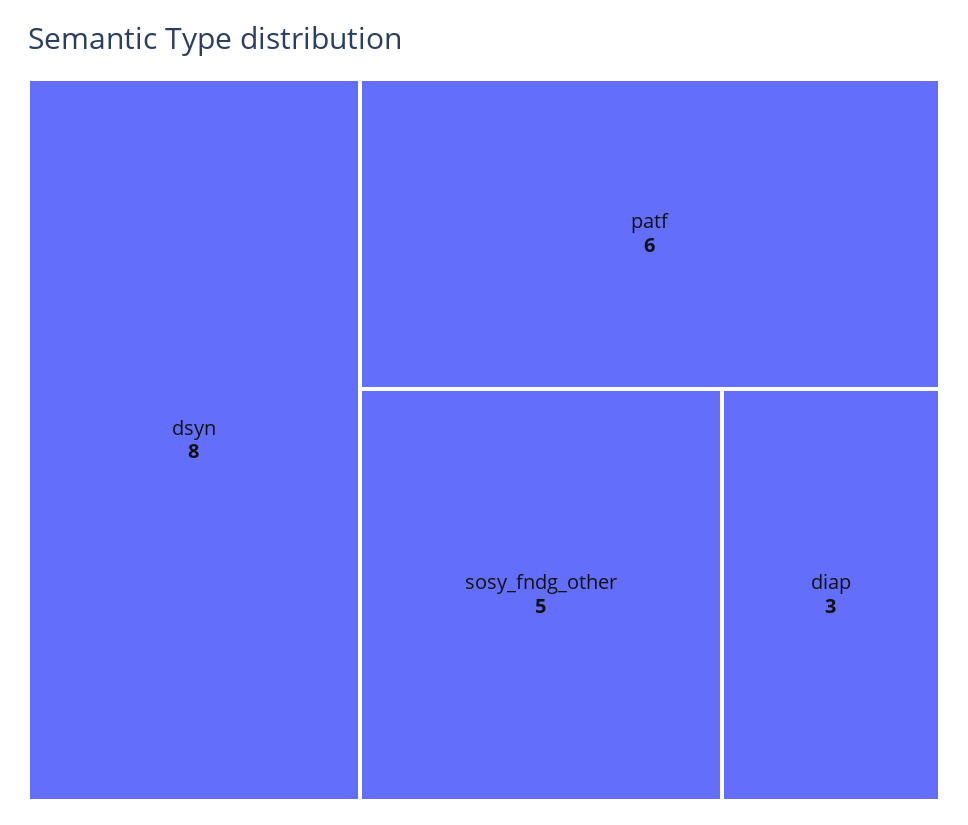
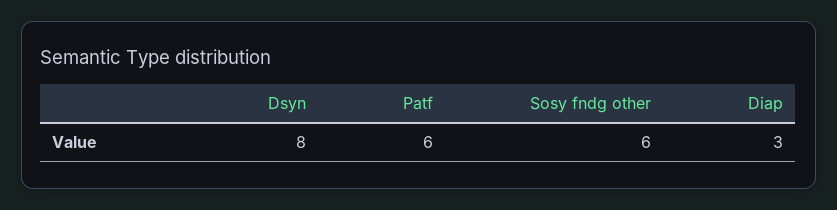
  {
    "dsyn": 8,
    "patf": 6,
-   "sosy_fndg_other": 5,
+   "sosy_fndg_other": 6,
    "diap": 3
  }

